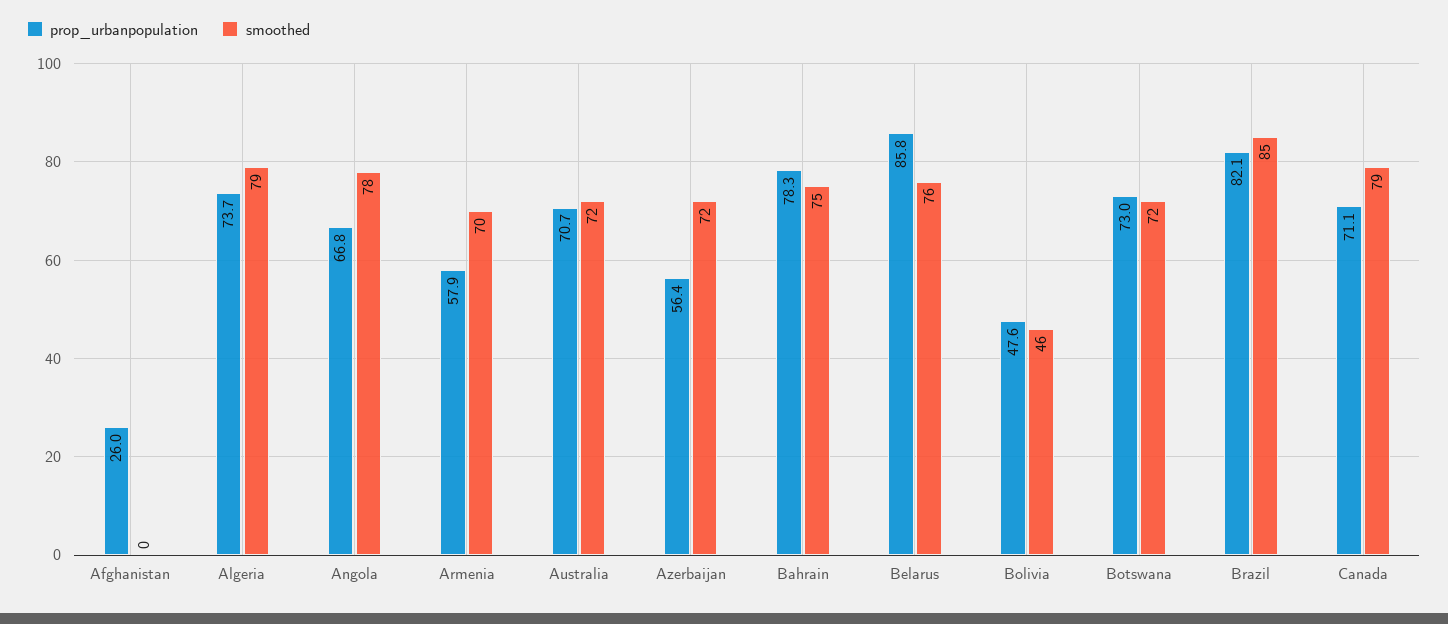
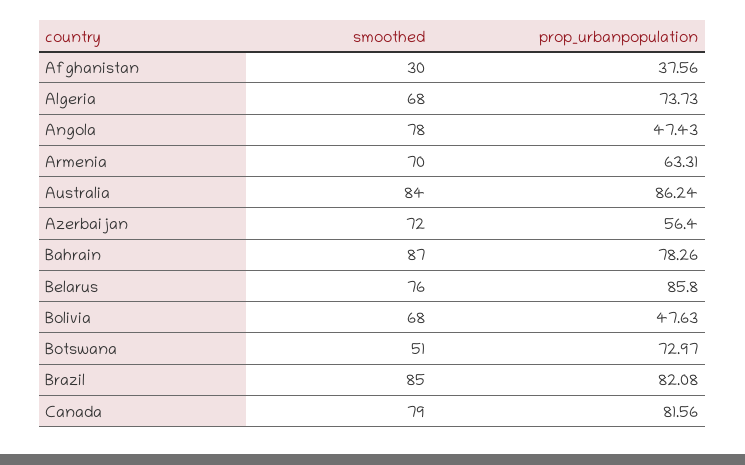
  {
    "prop_urbanpopulation": {
-     "Afghanistan": 26,
+     "Afghanistan": 37.56,
      "Algeria": 73.73,
-     "Angola": 66.8,
+     "Angola": 47.43,
-     "Armenia": 57.9,
+     "Armenia": 63.31,
-     "Australia": 70.7,
+     "Australia": 86.24,
      "Azerbaijan": 56.4,
      "Bahrain": 78.26,
      "Belarus": 85.8,
      "Bolivia": 47.63,
      "Botswana": 72.97,
      "Brazil": 82.08,
-     "Canada": 71.1
+     "Canada": 81.56
    },
    "smoothed": {
-     "Afghanistan": 0,
+     "Afghanistan": 30,
-     "Algeria": 79,
+     "Algeria": 68,
      "Angola": 78,
      "Armenia": 70,
-     "Australia": 72,
+     "Australia": 84,
      "Azerbaijan": 72,
-     "Bahrain": 75,
+     "Bahrain": 87,
      "Belarus": 76,
-     "Bolivia": 46,
+     "Bolivia": 68,
-     "Botswana": 72,
+     "Botswana": 51,
      "Brazil": 85,
      "Canada": 79
    }
  }

